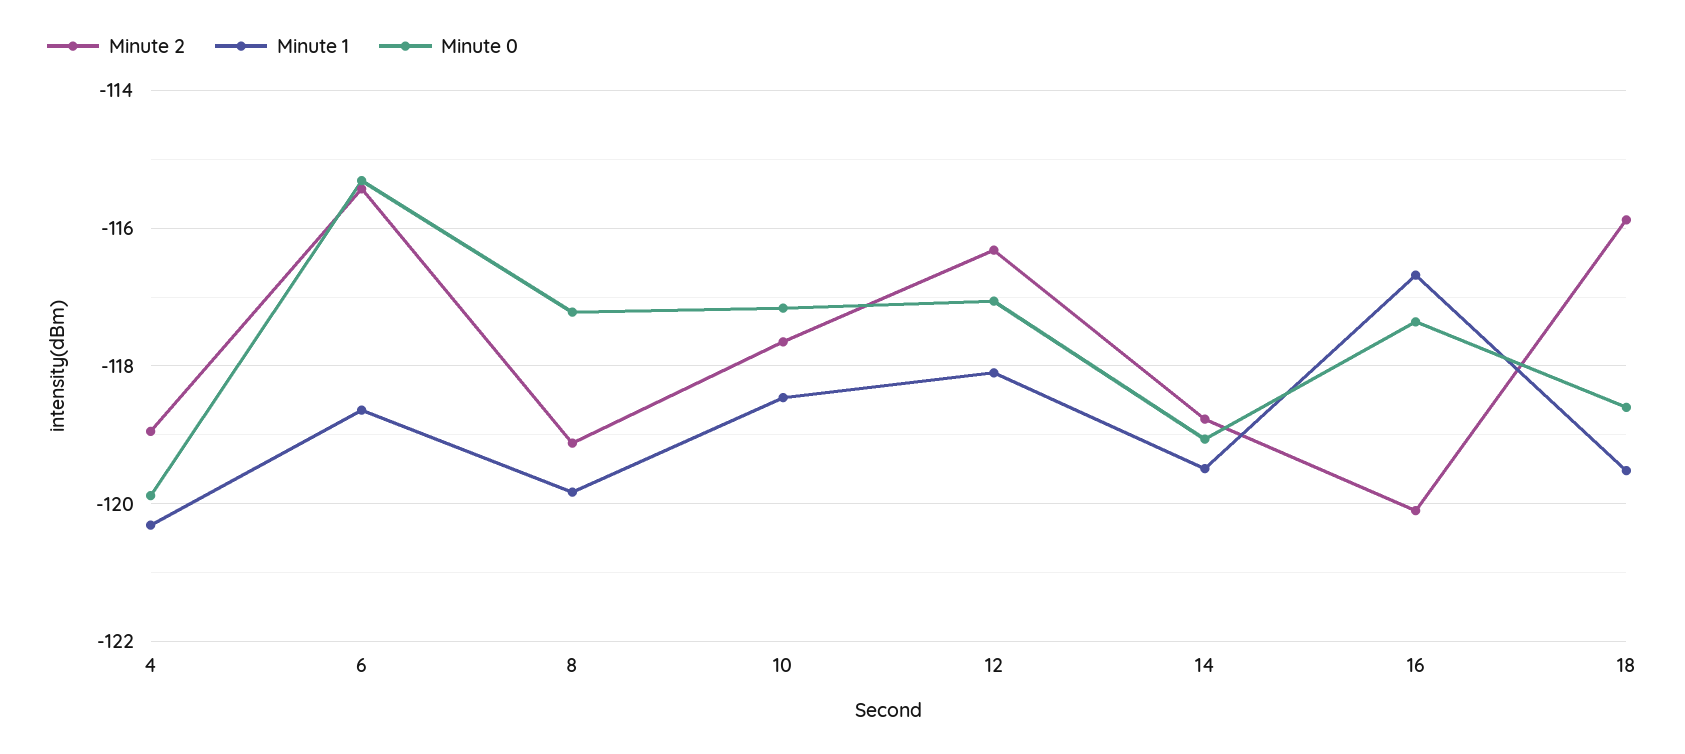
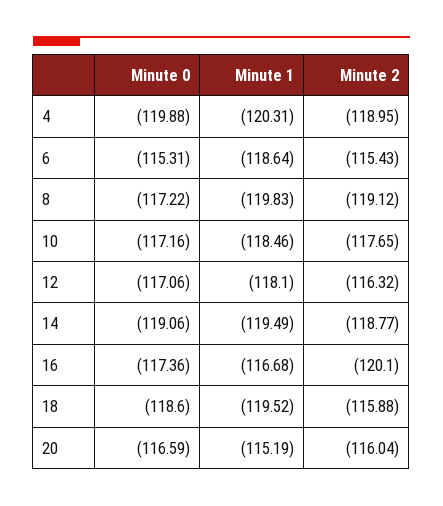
  {
    "Minute 2": {
      "4": -118.95,
      "6": -115.43,
      "8": -119.12,
      "10": -117.65,
      "12": -116.32,
      "14": -118.77,
      "16": -120.1,
-     "18": -115.88
+     "18": -115.88,
+     "20": -116.04
    },
    "Minute 1": {
      "4": -120.31,
      "6": -118.64,
      "8": -119.83,
      "10": -118.46,
      "12": -118.1,
      "14": -119.49,
      "16": -116.68,
-     "18": -119.52
+     "18": -119.52,
+     "20": -115.19
    },
    "Minute 0": {
      "4": -119.88,
      "6": -115.31,
      "8": -117.22,
      "10": -117.16,
      "12": -117.06,
      "14": -119.06,
      "16": -117.36,
-     "18": -118.6
+     "18": -118.6,
+     "20": -116.59
    }
  }

